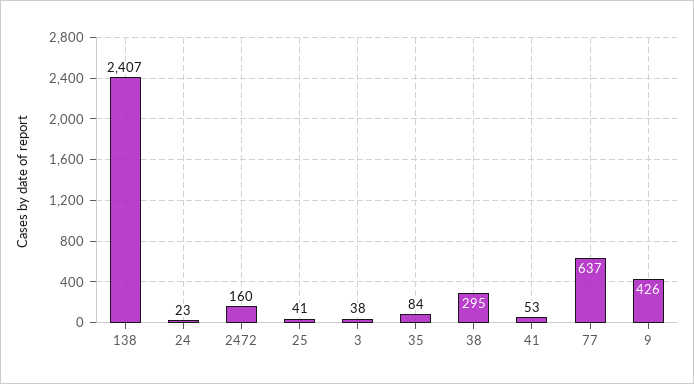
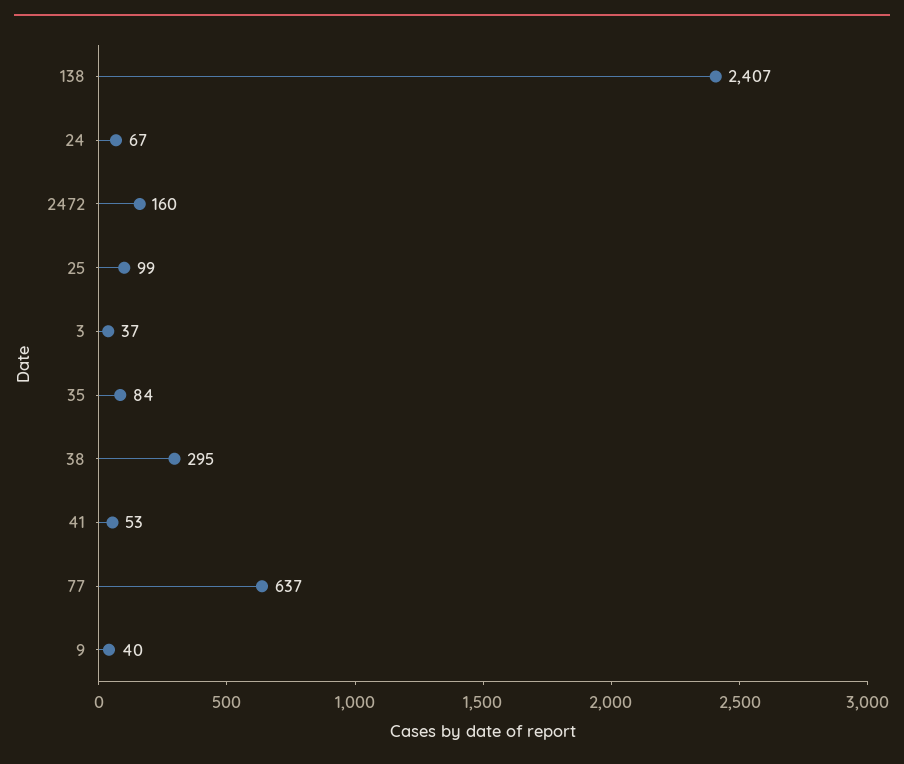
  {
    "138": 2407,
-   "24": 23,
+   "24": 67,
    "2472": 160,
-   "25": 41,
+   "25": 99,
-   "3": 38,
+   "3": 37,
    "35": 84,
    "38": 295,
    "41": 53,
    "77": 637,
-   "9": 426
+   "9": 40
  }

